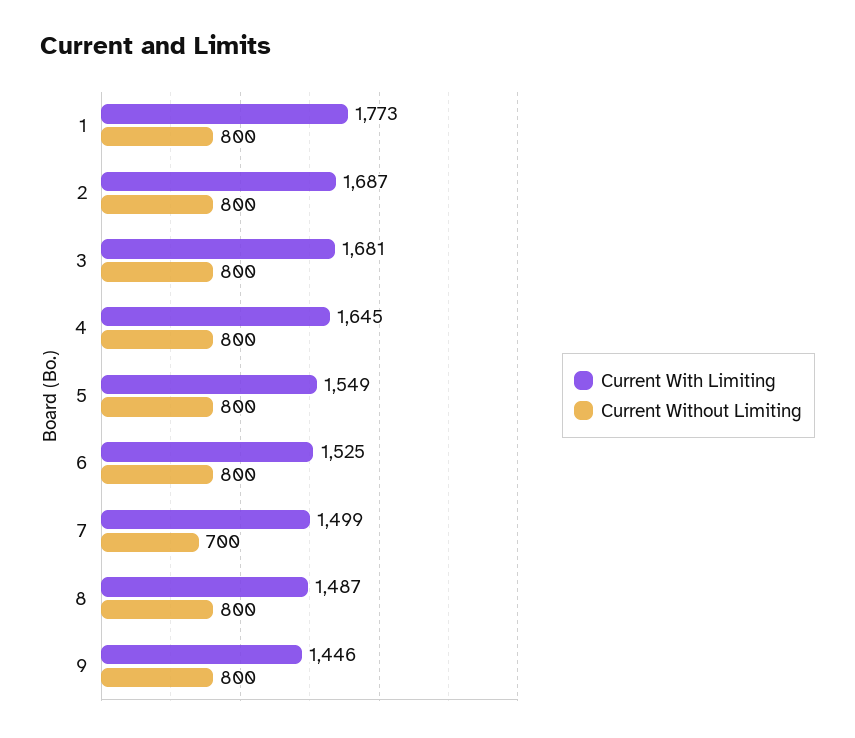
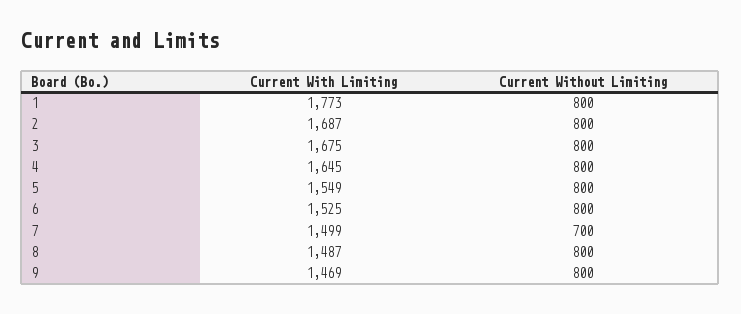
  {
    "Current With Limiting": {
      "1": 1773,
      "2": 1687,
-     "3": 1681,
+     "3": 1675,
      "4": 1645,
      "5": 1549,
      "6": 1525,
      "7": 1499,
      "8": 1487,
-     "9": 1446
+     "9": 1469
    },
    "Current Without Limiting": {
      "1": 800,
      "2": 800,
      "3": 800,
      "4": 800,
      "5": 800,
      "6": 800,
      "7": 700,
      "8": 800,
      "9": 800
    }
  }

